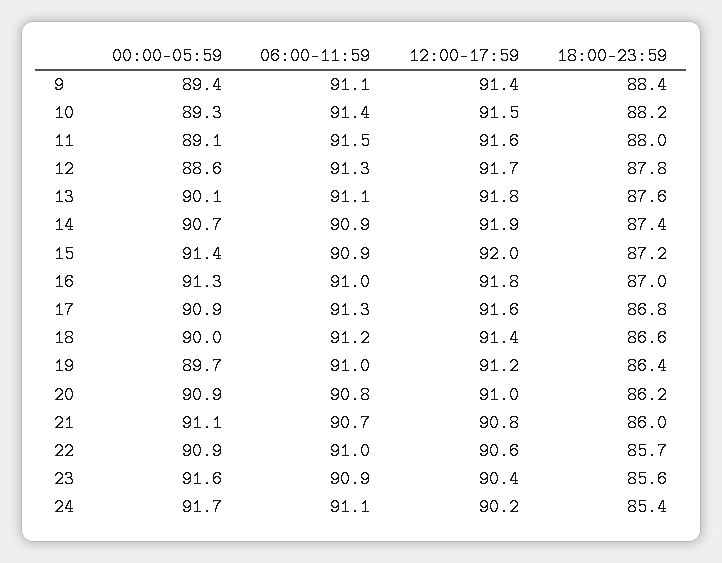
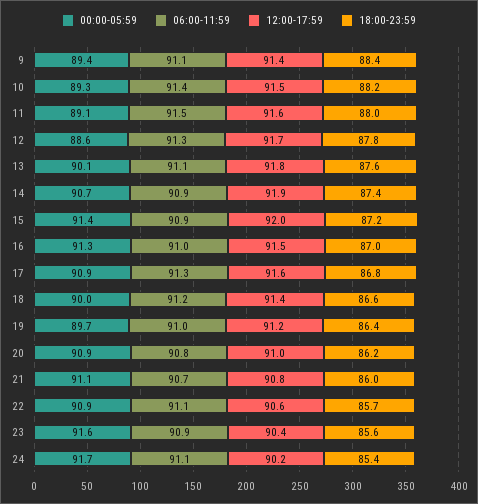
  {
    "00:00-05:59": {
      "9": 89.4,
      "10": 89.3,
      "11": 89.1,
      "12": 88.6,
      "13": 90.1,
      "14": 90.7,
      "15": 91.4,
      "16": 91.3,
      "17": 90.9,
      "18": 90,
      "19": 89.7,
      "20": 90.9,
      "21": 91.1,
      "22": 90.9,
      "23": 91.6,
      "24": 91.7
    },
    "06:00-11:59": {
      "9": 91.1,
      "10": 91.4,
      "11": 91.5,
      "12": 91.3,
      "13": 91.1,
      "14": 90.9,
      "15": 90.9,
      "16": 91,
      "17": 91.3,
      "18": 91.2,
      "19": 91,
      "20": 90.8,
      "21": 90.7,
-     "22": 91,
+     "22": 91.1,
      "23": 90.9,
      "24": 91.1
    },
    "12:00-17:59": {
      "9": 91.4,
      "10": 91.5,
      "11": 91.6,
      "12": 91.7,
      "13": 91.8,
      "14": 91.9,
      "15": 92,
-     "16": 91.8,
+     "16": 91.5,
      "17": 91.6,
      "18": 91.4,
      "19": 91.2,
      "20": 91,
      "21": 90.8,
      "22": 90.6,
      "23": 90.4,
      "24": 90.2
    },
    "18:00-23:59": {
      "9": 88.4,
      "10": 88.2,
      "11": 88,
      "12": 87.8,
      "13": 87.6,
      "14": 87.4,
      "15": 87.2,
      "16": 87,
      "17": 86.8,
      "18": 86.6,
      "19": 86.4,
      "20": 86.2,
      "21": 86,
      "22": 85.7,
      "23": 85.6,
      "24": 85.4
    }
  }

